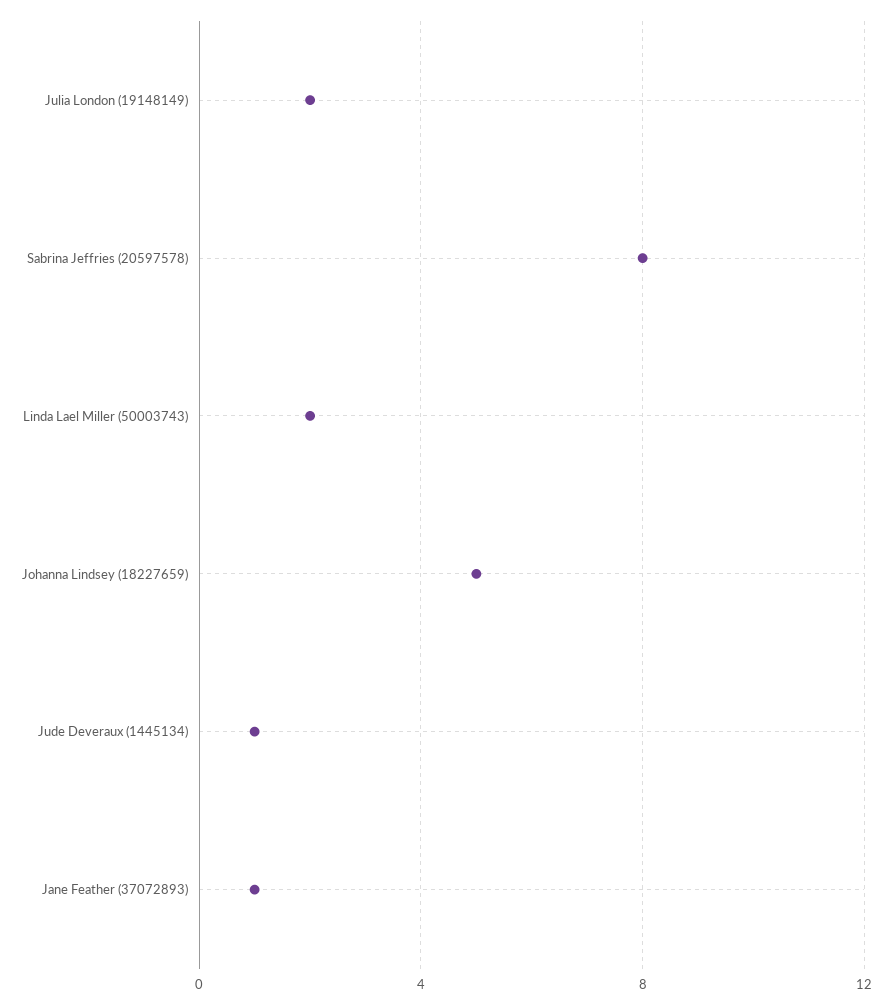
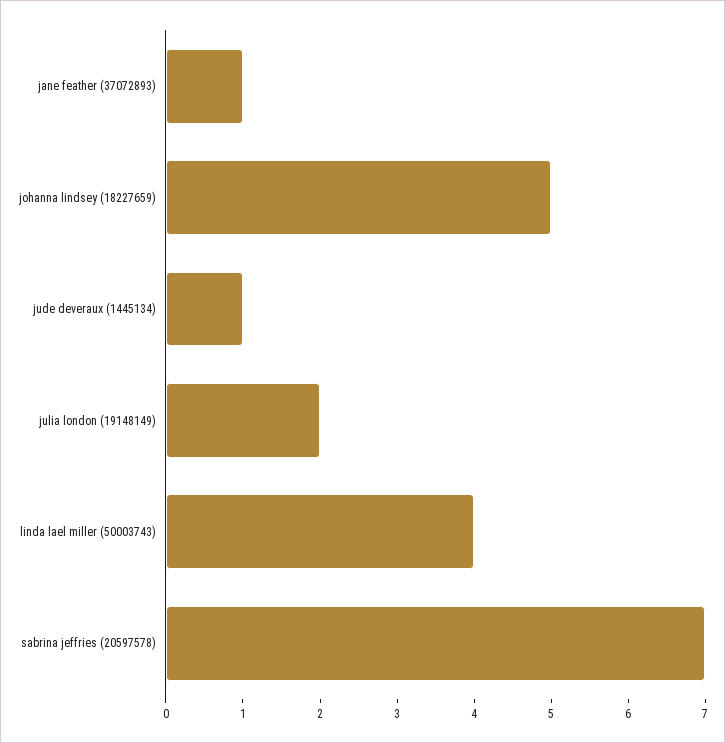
  {
    "Julia London (19148149)": 2,
-   "Sabrina Jeffries (20597578)": 8,
+   "Sabrina Jeffries (20597578)": 7,
-   "Linda Lael Miller (50003743)": 2,
+   "Linda Lael Miller (50003743)": 4,
    "Johanna Lindsey (18227659)": 5,
    "Jude Deveraux (1445134)": 1,
    "Jane Feather (37072893)": 1
  }

